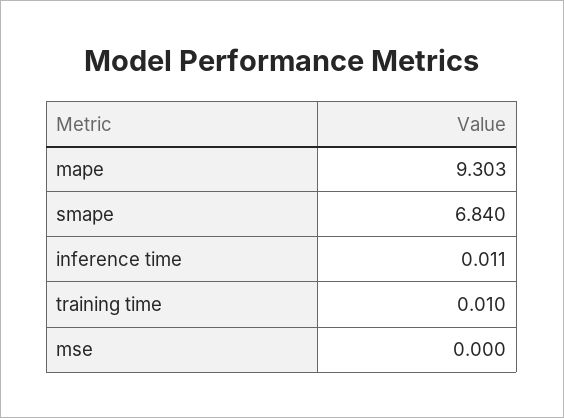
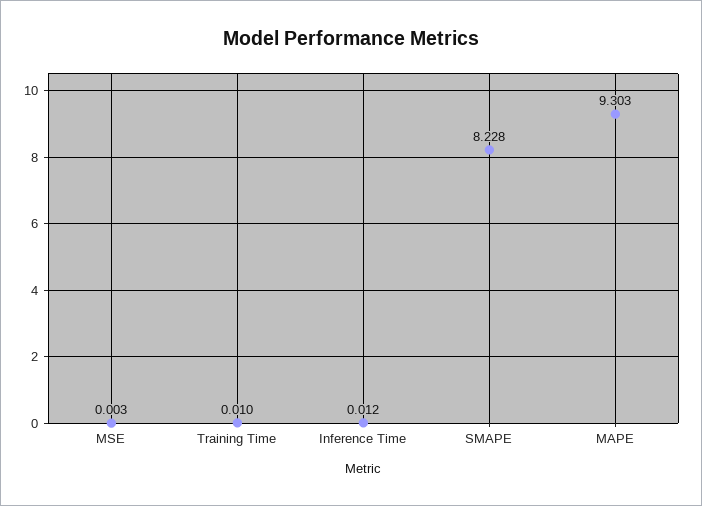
  {
    "mape": 9.303,
-   "smape": 6.84,
+   "smape": 8.228,
-   "inference time": 0.011,
+   "inference time": 0.012,
    "training time": 0.01,
-   "mse": 0
+   "mse": 0.003
  }

